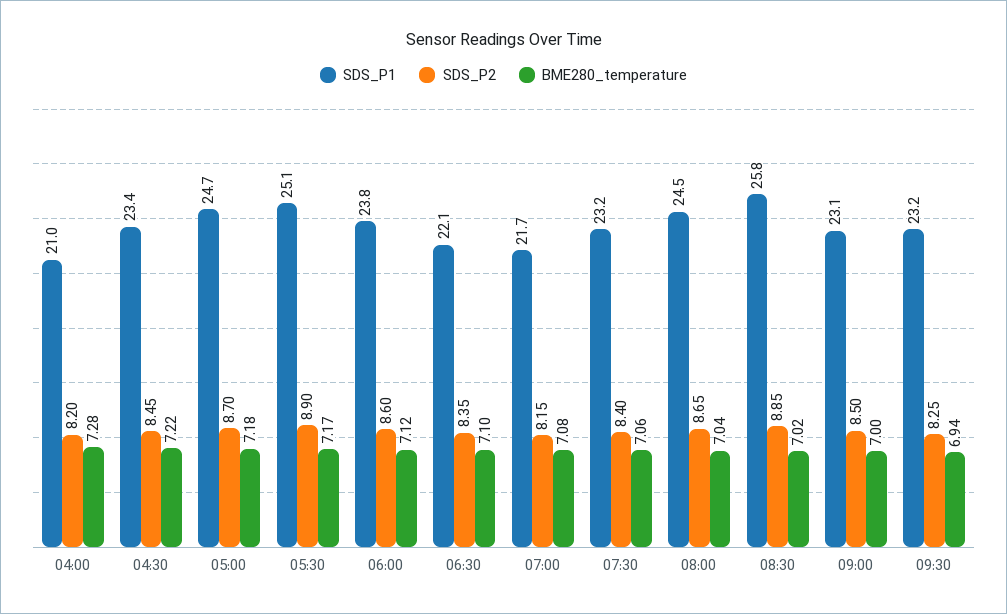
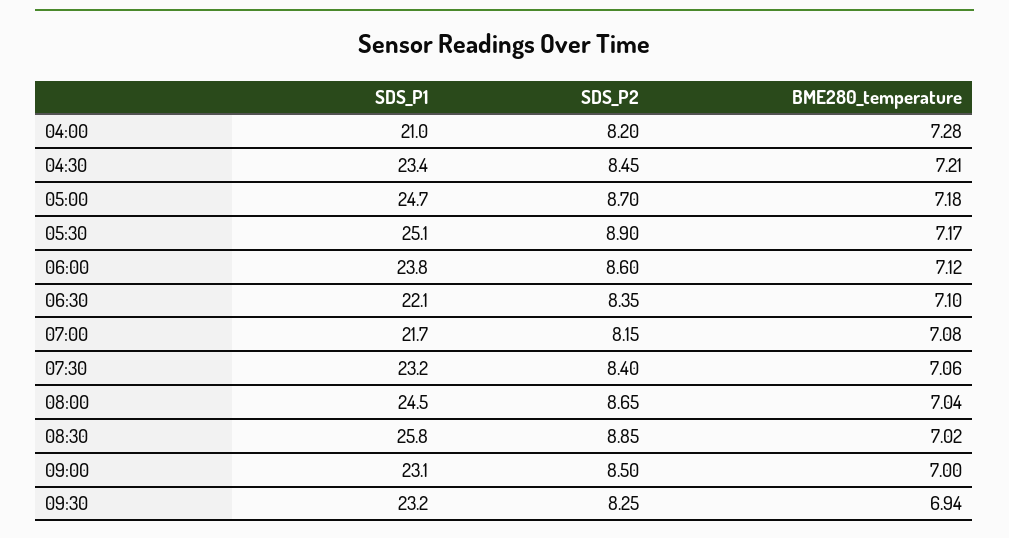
  {
    "SDS_P1": {
      "04:00": 21,
      "04:30": 23.4,
      "05:00": 24.7,
      "05:30": 25.1,
      "06:00": 23.8,
      "06:30": 22.1,
      "07:00": 21.7,
      "07:30": 23.2,
      "08:00": 24.5,
      "08:30": 25.8,
      "09:00": 23.1,
      "09:30": 23.2
    },
    "SDS_P2": {
      "04:00": 8.2,
      "04:30": 8.45,
      "05:00": 8.7,
      "05:30": 8.9,
      "06:00": 8.6,
      "06:30": 8.35,
      "07:00": 8.15,
      "07:30": 8.4,
      "08:00": 8.65,
      "08:30": 8.85,
      "09:00": 8.5,
      "09:30": 8.25
    },
    "BME280_temperature": {
      "04:00": 7.28,
-     "04:30": 7.22,
+     "04:30": 7.21,
      "05:00": 7.18,
      "05:30": 7.17,
      "06:00": 7.12,
      "06:30": 7.1,
      "07:00": 7.08,
      "07:30": 7.06,
      "08:00": 7.04,
      "08:30": 7.02,
      "09:00": 7,
      "09:30": 6.94
    }
  }

